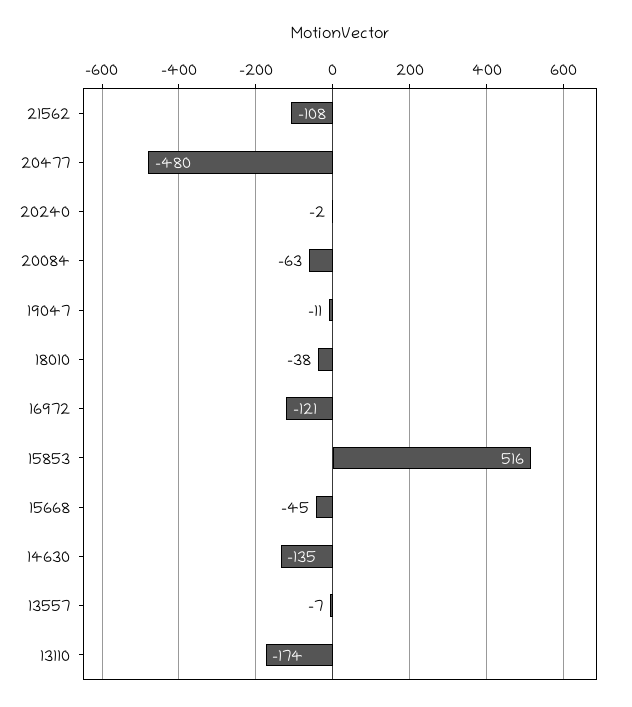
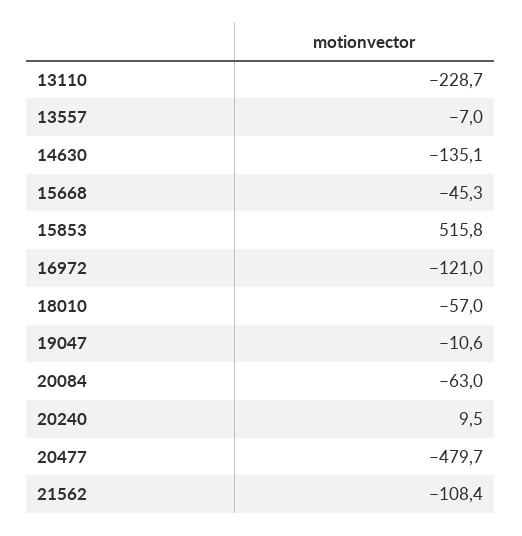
  {
    "21562": -108.4,
    "20477": -479.7,
-   "20240": -2,
+   "20240": 9.5,
    "20084": -63,
    "19047": -10.6,
-   "18010": -38,
+   "18010": -57,
    "16972": -121,
    "15853": 515.8,
    "15668": -45.3,
    "14630": -135.1,
    "13557": -7,
-   "13110": -174
+   "13110": -228.7
  }

